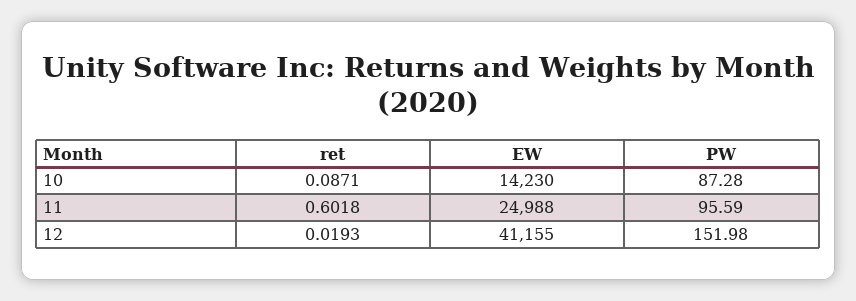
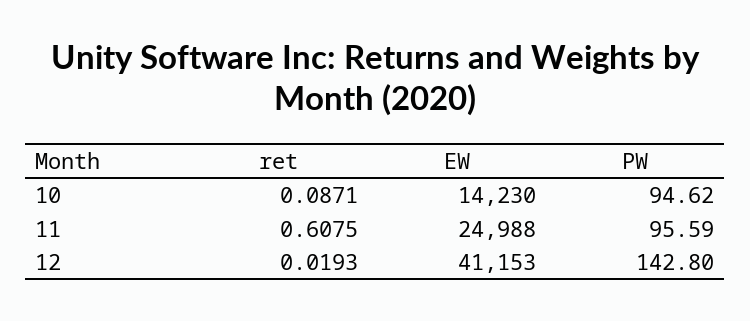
  {
    "ret": {
      "10": 0.0871,
-     "11": 0.6018,
+     "11": 0.6075,
      "12": 0.0193
    },
    "EW": {
      "10": 14230,
      "11": 24988,
-     "12": 41155
+     "12": 41153
    },
    "PW": {
-     "10": 87.28,
+     "10": 94.62,
      "11": 95.59,
-     "12": 151.98
+     "12": 142.8
    }
  }

